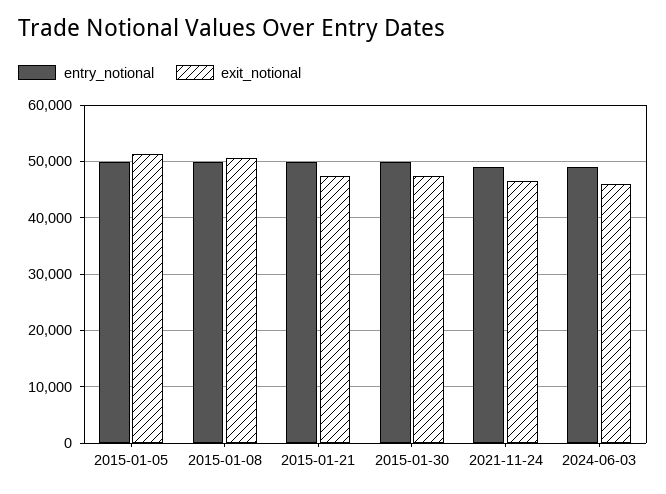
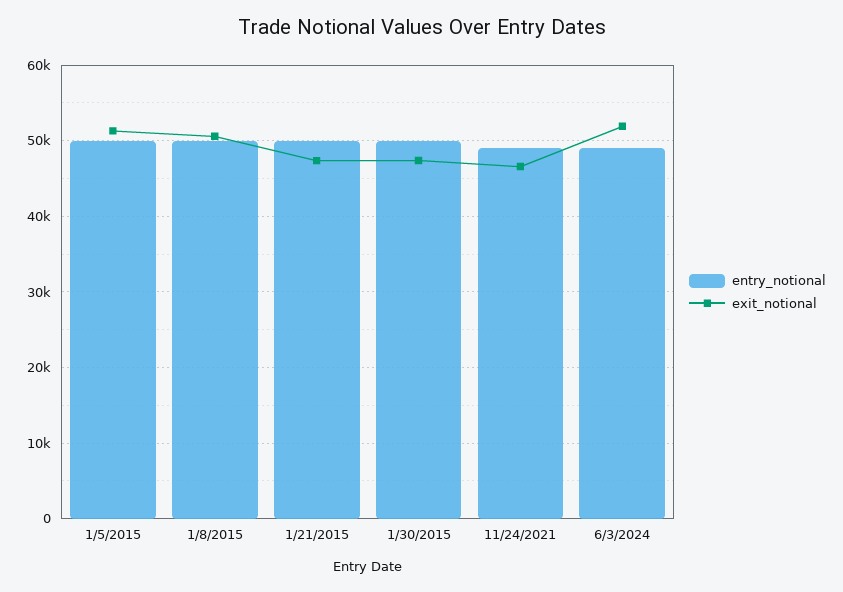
  {
    "entry_notional": {
      "2015-01-05": 50000,
      "2015-01-08": 50000,
      "2015-01-21": 50000,
      "2015-01-30": 50000,
      "2021-11-24": 49000,
      "2024-06-03": 49000
    },
    "exit_notional": {
      "2015-01-05": 51000,
      "2015-01-08": 51000,
      "2015-01-21": 47000,
      "2015-01-30": 47000,
      "2021-11-24": 47000,
-     "2024-06-03": 46000
+     "2024-06-03": 52000
    }
  }

